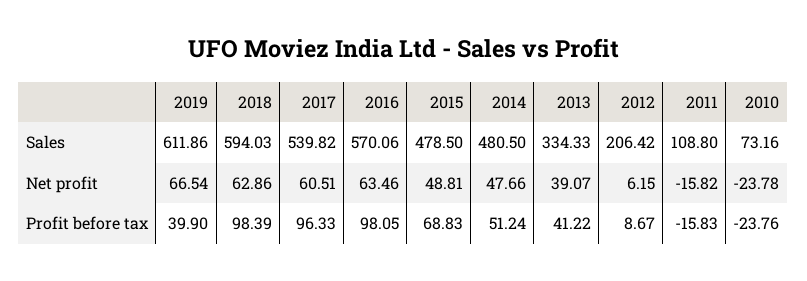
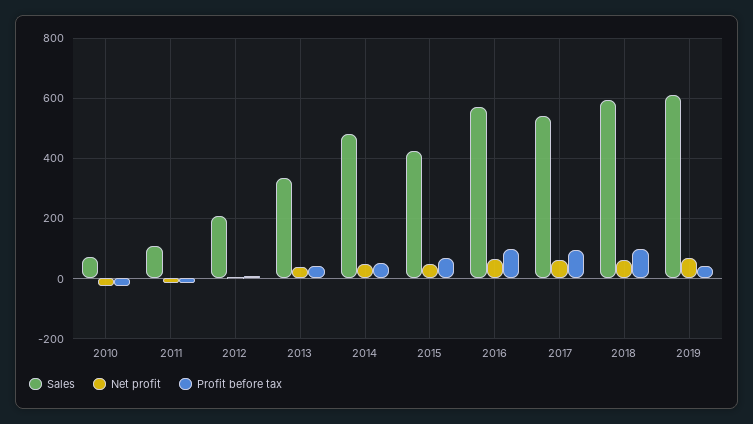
  {
    "Sales": {
      "2019": 611.86,
      "2018": 594.03,
      "2017": 539.82,
      "2016": 570.06,
-     "2015": 478.5,
+     "2015": 420,
      "2014": 480.5,
      "2013": 334.33,
      "2012": 206.42,
      "2011": 108.8,
      "2010": 73.16
    },
    "Net profit": {
      "2019": 66.54,
      "2018": 62.86,
      "2017": 60.51,
      "2016": 63.46,
      "2015": 48.81,
      "2014": 47.66,
      "2013": 39.07,
      "2012": 6.15,
      "2011": -15.82,
      "2010": -23.78
    },
    "Profit before tax": {
      "2019": 39.9,
      "2018": 98.39,
      "2017": 96.33,
      "2016": 98.05,
      "2015": 68.83,
      "2014": 51.24,
      "2013": 41.22,
      "2012": 8.67,
      "2011": -15.83,
      "2010": -23.76
    }
  }

